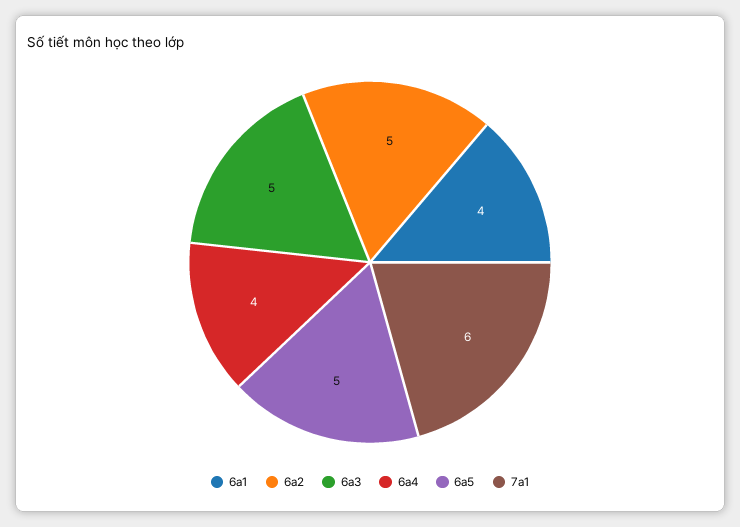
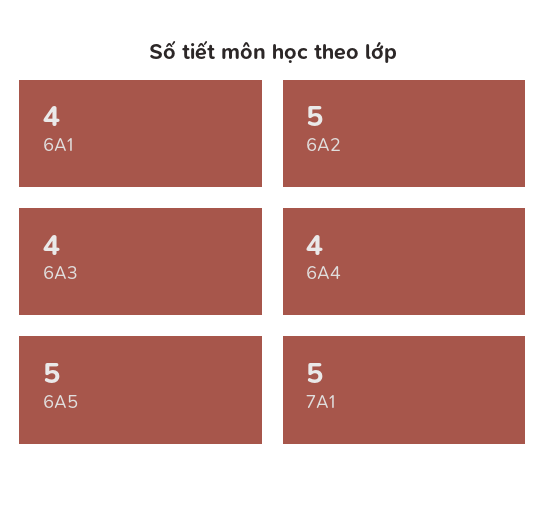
  {
    "6a1": 4,
    "6a2": 5,
-   "6a3": 5,
+   "6a3": 4,
    "6a4": 4,
    "6a5": 5,
-   "7a1": 6
+   "7a1": 5
  }

